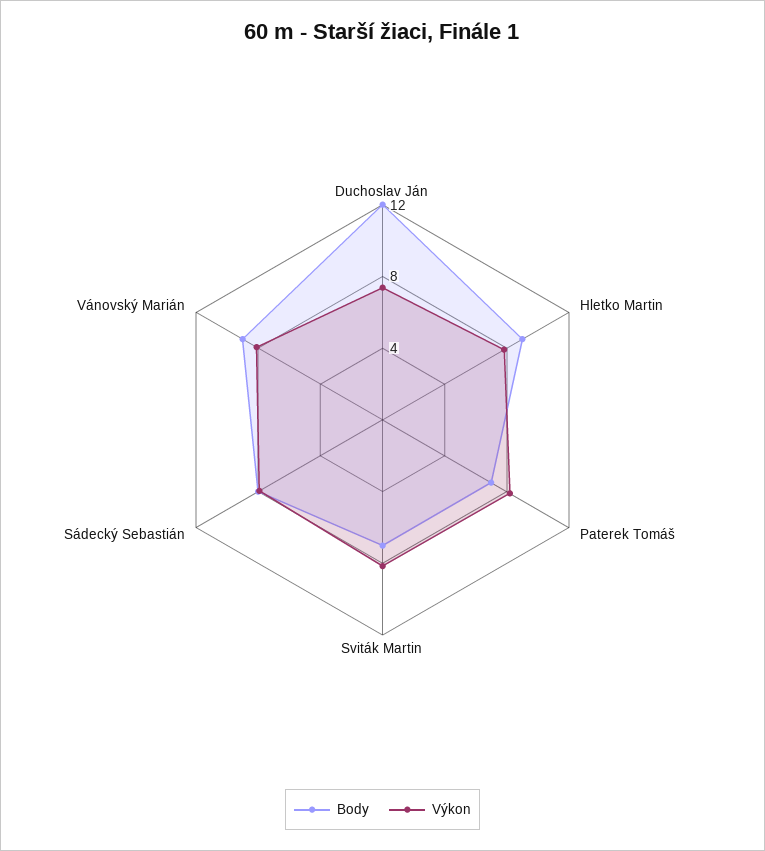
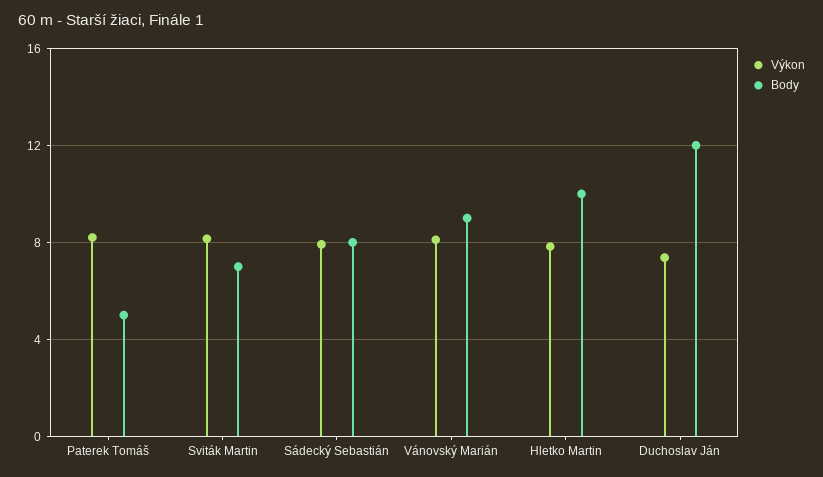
  {
    "Body": {
      "Duchoslav Ján": 12,
-     "Hletko Martin": 9,
+     "Hletko Martin": 10,
-     "Paterek Tomáš": 7,
+     "Paterek Tomáš": 5,
      "Sviták Martin": 7,
      "Sádecký Sebastián": 8,
      "Vánovský Marián": 9
    },
    "Výkon": {
      "Duchoslav Ján": 7.5,
      "Hletko Martin": 8,
      "Paterek Tomáš": 8,
      "Sviták Martin": 8,
      "Sádecký Sebastián": 8,
      "Vánovský Marián": 8
    }
  }

